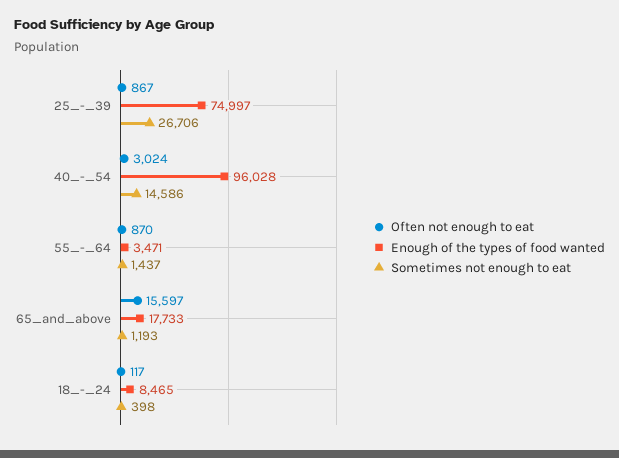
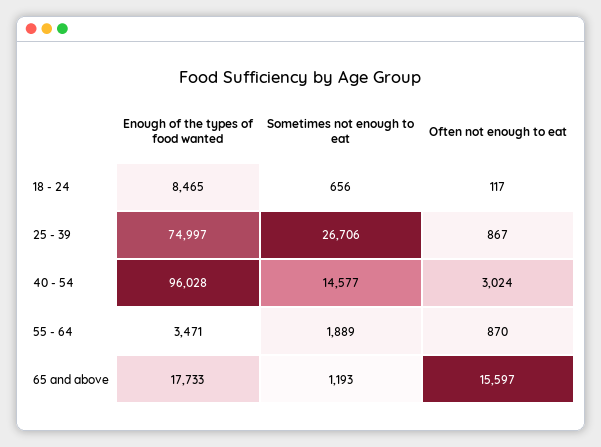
  {
    "Often not enough to eat": {
      "25_-_39": 867,
      "40_-_54": 3024,
      "55_-_64": 870,
      "65_and_above": 15597,
      "18_-_24": 117
    },
    "Enough of the types of food wanted": {
      "25_-_39": 74997,
      "40_-_54": 96028,
      "55_-_64": 3471,
      "65_and_above": 17733,
      "18_-_24": 8465
    },
    "Sometimes not enough to eat": {
      "25_-_39": 26706,
-     "40_-_54": 14586,
+     "40_-_54": 14577,
-     "55_-_64": 1437,
+     "55_-_64": 1889,
      "65_and_above": 1193,
-     "18_-_24": 398
+     "18_-_24": 656
    }
  }

